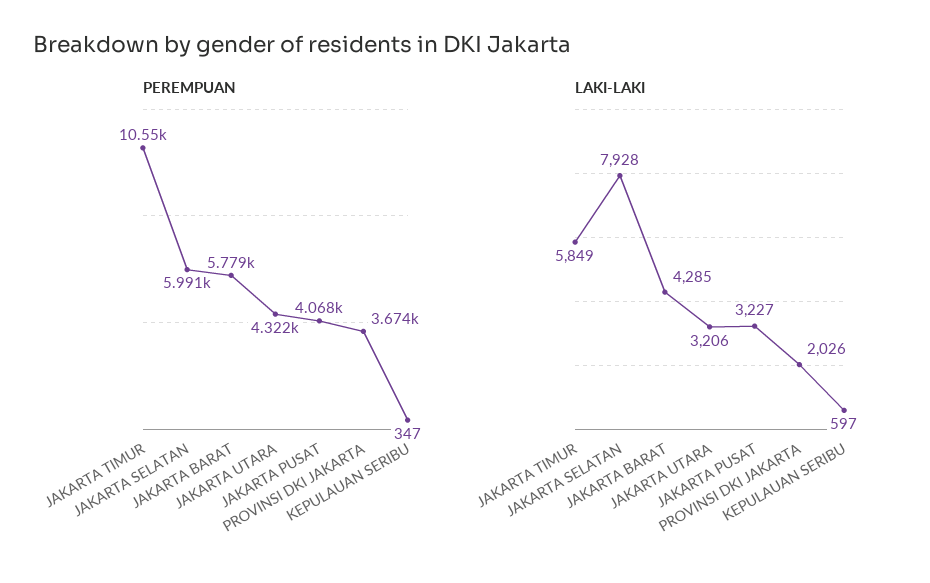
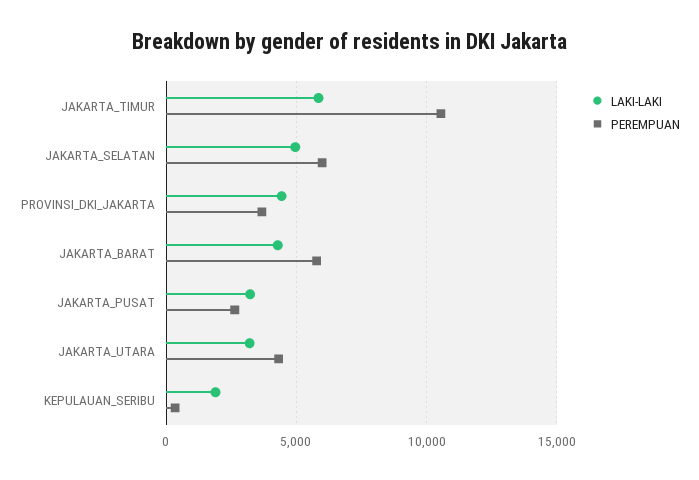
  {
    "PEREMPUAN": {
      "JAKARTA TIMUR": 10550,
      "JAKARTA SELATAN": 5991,
      "JAKARTA BARAT": 5779,
      "JAKARTA UTARA": 4322,
-     "JAKARTA PUSAT": 4068,
+     "JAKARTA PUSAT": 2500,
      "PROVINSI DKI JAKARTA": 3674,
      "KEPULAUAN SERIBU": 347
    },
    "LAKI-LAKI": {
      "JAKARTA TIMUR": 5849,
-     "JAKARTA SELATAN": 7928,
+     "JAKARTA SELATAN": 5000,
      "JAKARTA BARAT": 4285,
      "JAKARTA UTARA": 3206,
      "JAKARTA PUSAT": 3227,
-     "PROVINSI DKI JAKARTA": 2026,
+     "PROVINSI DKI JAKARTA": 4500,
-     "KEPULAUAN SERIBU": 597
+     "KEPULAUAN SERIBU": 2000
    }
  }

